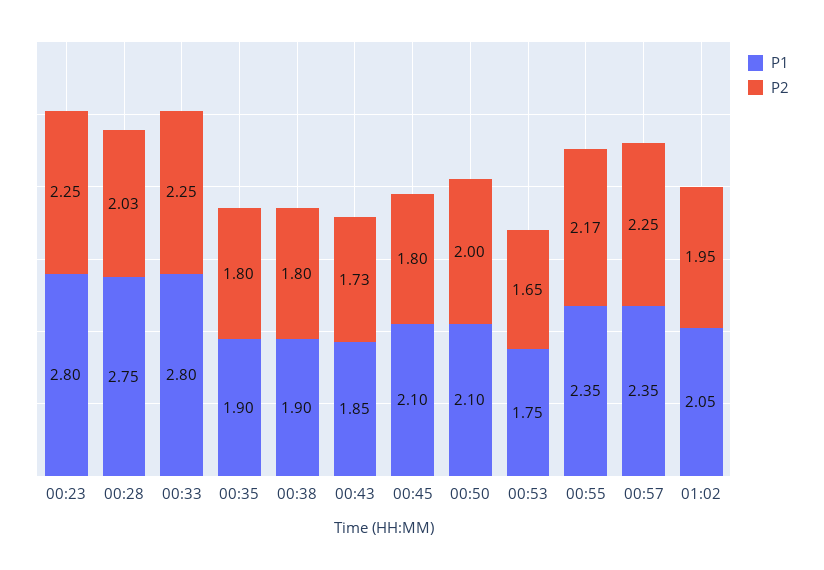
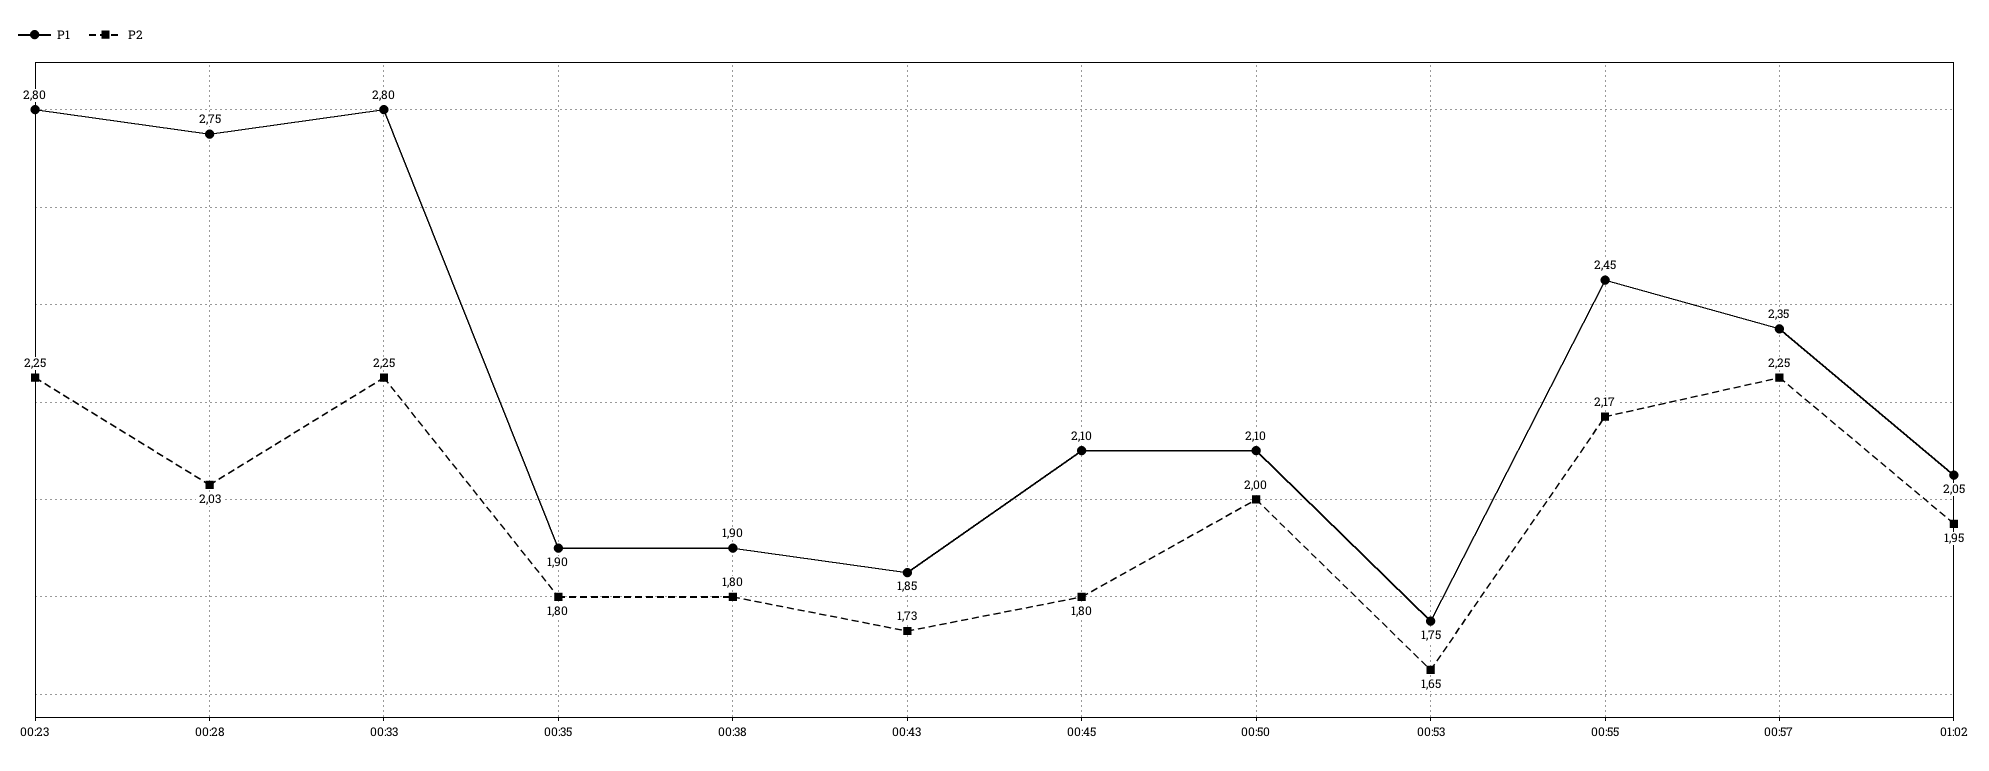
  {
    "P1": {
      "00:23": 2.8,
      "00:28": 2.75,
      "00:33": 2.8,
      "00:35": 1.9,
      "00:38": 1.9,
      "00:43": 1.85,
      "00:45": 2.1,
      "00:50": 2.1,
      "00:53": 1.75,
-     "00:55": 2.35,
+     "00:55": 2.45,
      "00:57": 2.35,
      "01:02": 2.05
    },
    "P2": {
      "00:23": 2.25,
      "00:28": 2.03,
      "00:33": 2.25,
      "00:35": 1.8,
      "00:38": 1.8,
      "00:43": 1.73,
      "00:45": 1.8,
      "00:50": 2,
      "00:53": 1.65,
      "00:55": 2.17,
      "00:57": 2.25,
      "01:02": 1.95
    }
  }

